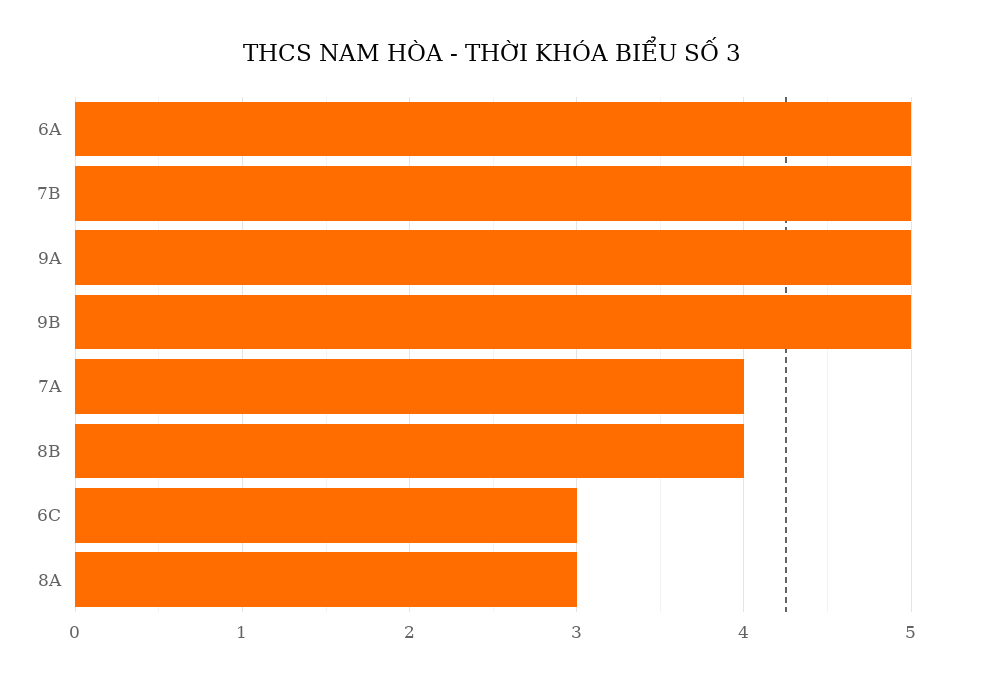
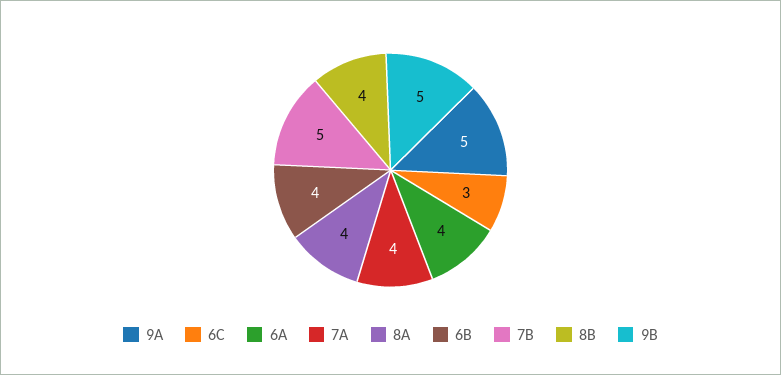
  {
-   "6A": 5,
+   "6A": 4,
    "7B": 5,
    "9A": 5,
    "9B": 5,
    "7A": 4,
    "8B": 4,
    "6C": 3,
-   "8A": 3
+   "8A": 4,
+   "6B": 4
  }

